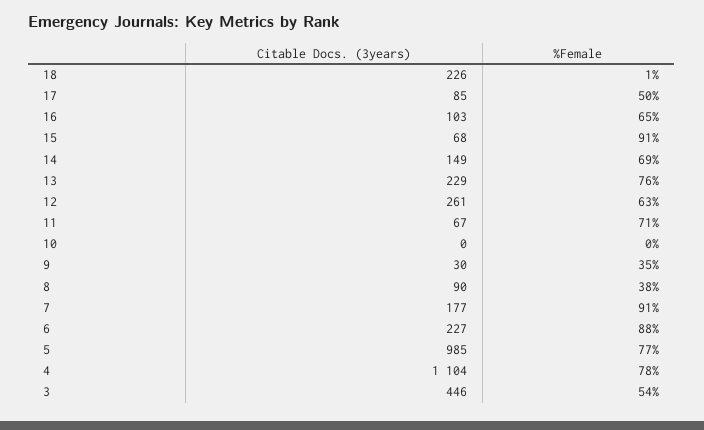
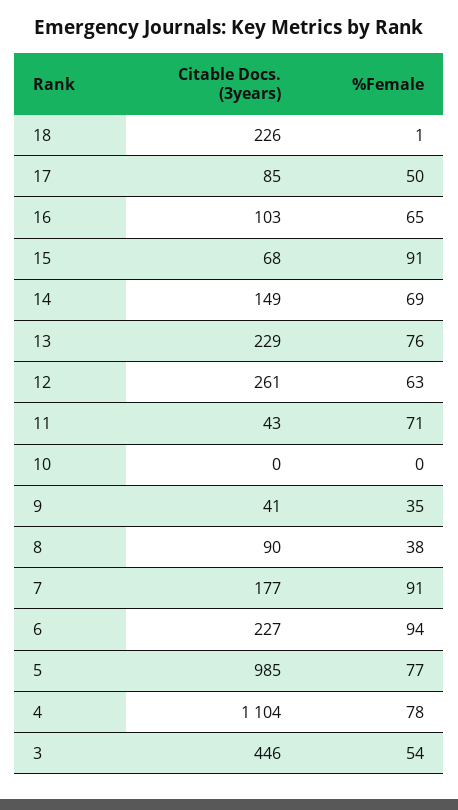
  {
    "Citable Docs. (3years)": {
      "18": 226,
      "17": 85,
      "16": 103,
      "15": 68,
      "14": 149,
      "13": 229,
      "12": 261,
-     "11": 67,
+     "11": 43,
      "10": 0,
-     "9": 30,
+     "9": 41,
      "8": 90,
      "7": 177,
      "6": 227,
      "5": 985,
      "4": 1104,
      "3": 446
    },
    "%Female": {
      "18": 1,
      "17": 50,
      "16": 65,
      "15": 91,
      "14": 69,
      "13": 76,
      "12": 63,
      "11": 71,
      "10": 0,
      "9": 35,
      "8": 38,
      "7": 91,
-     "6": 88,
+     "6": 94,
      "5": 77,
      "4": 78,
      "3": 54
    }
  }

